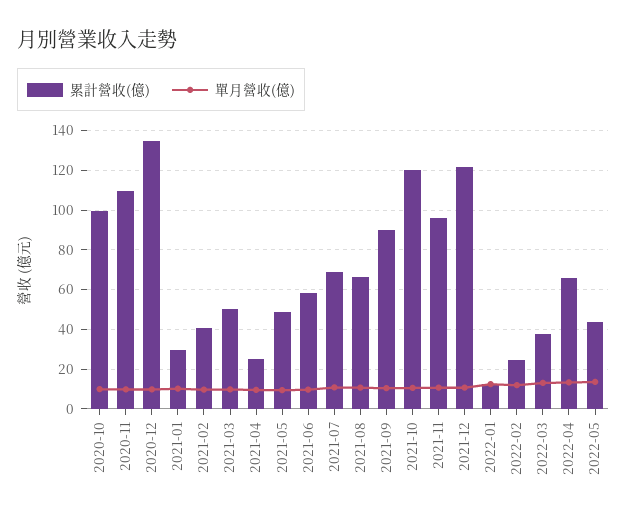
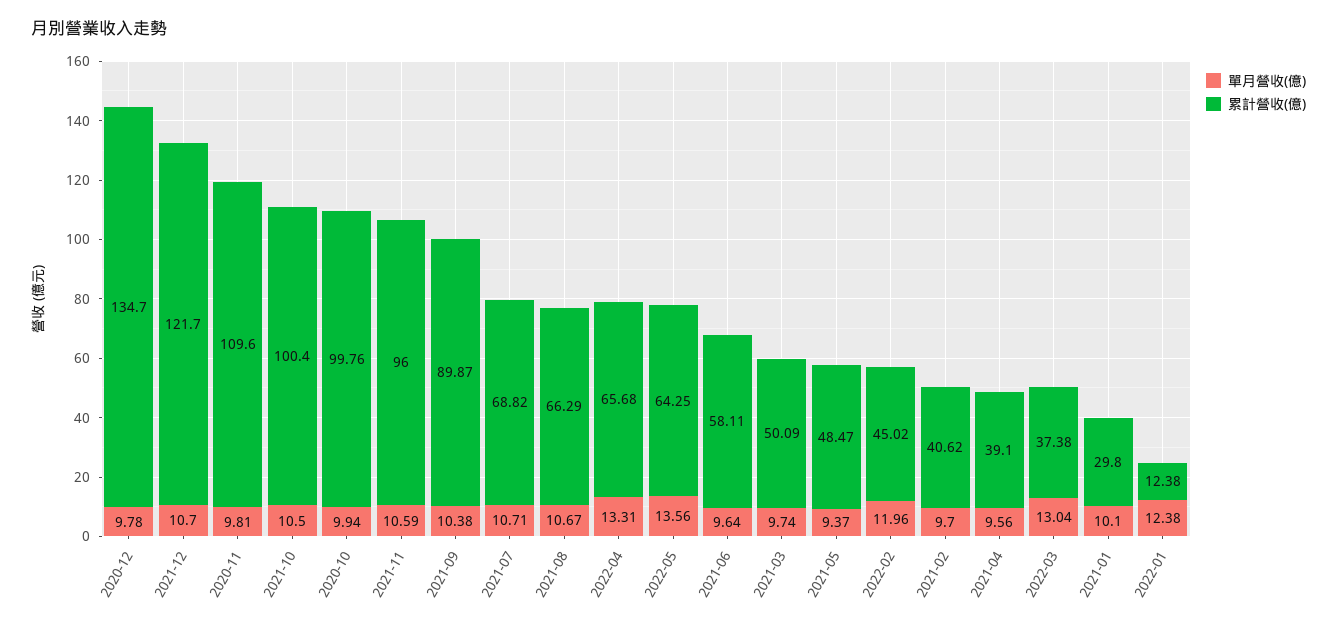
  {
    "累計營收(億)": {
      "2020-10": 99.76,
      "2020-11": 109.6,
      "2020-12": 134.7,
      "2021-01": 29.8,
      "2021-02": 40.62,
      "2021-03": 50.09,
-     "2021-04": 25,
+     "2021-04": 39.1,
      "2021-05": 48.47,
      "2021-06": 58.11,
      "2021-07": 68.82,
      "2021-08": 66.29,
      "2021-09": 89.87,
-     "2021-10": 120,
+     "2021-10": 100.4,
      "2021-11": 96,
      "2021-12": 121.7,
      "2022-01": 12.38,
-     "2022-02": 25,
+     "2022-02": 45.02,
      "2022-03": 37.38,
      "2022-04": 65.68,
-     "2022-05": 45
+     "2022-05": 64.25
    },
    "單月營收(億)": {
      "2020-10": 9.94,
      "2020-11": 9.81,
      "2020-12": 9.78,
      "2021-01": 10.1,
      "2021-02": 9.7,
      "2021-03": 9.74,
      "2021-04": 9.56,
      "2021-05": 9.37,
      "2021-06": 9.64,
      "2021-07": 10.71,
      "2021-08": 10.67,
      "2021-09": 10.38,
      "2021-10": 10.5,
      "2021-11": 10.59,
      "2021-12": 10.7,
      "2022-01": 12.38,
      "2022-02": 11.96,
      "2022-03": 13.04,
      "2022-04": 13.31,
      "2022-05": 13.56
    }
  }

